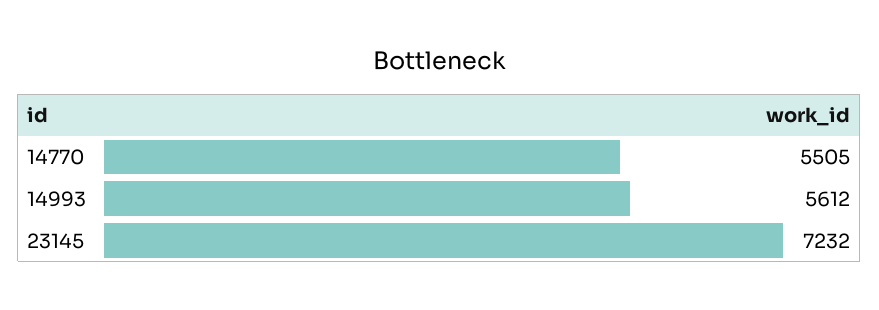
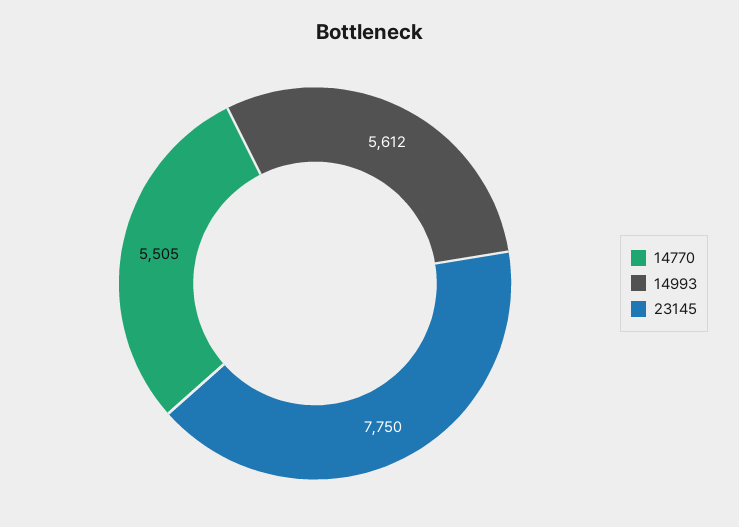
  {
    "14770": 5505,
    "14993": 5612,
-   "23145": 7232
+   "23145": 7750
  }

